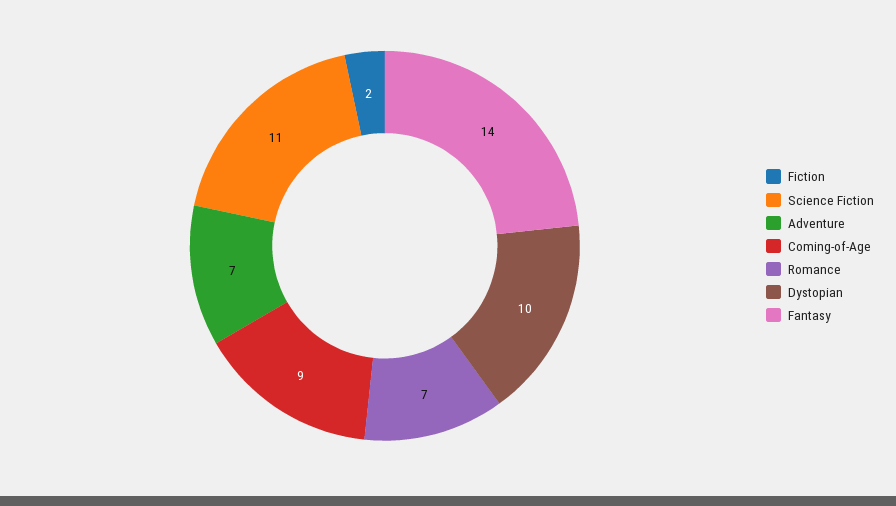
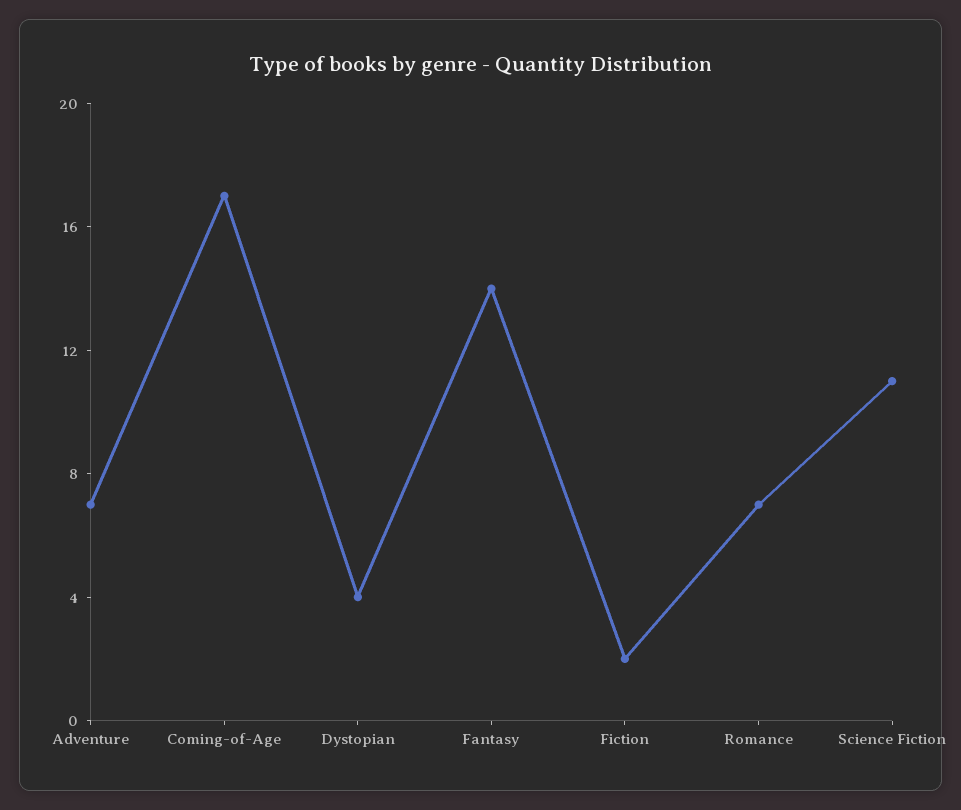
  {
    "Fiction": 2,
    "Science Fiction": 11,
    "Adventure": 7,
-   "Coming-of-Age": 9,
+   "Coming-of-Age": 17,
    "Romance": 7,
-   "Dystopian": 10,
+   "Dystopian": 4,
    "Fantasy": 14
  }

